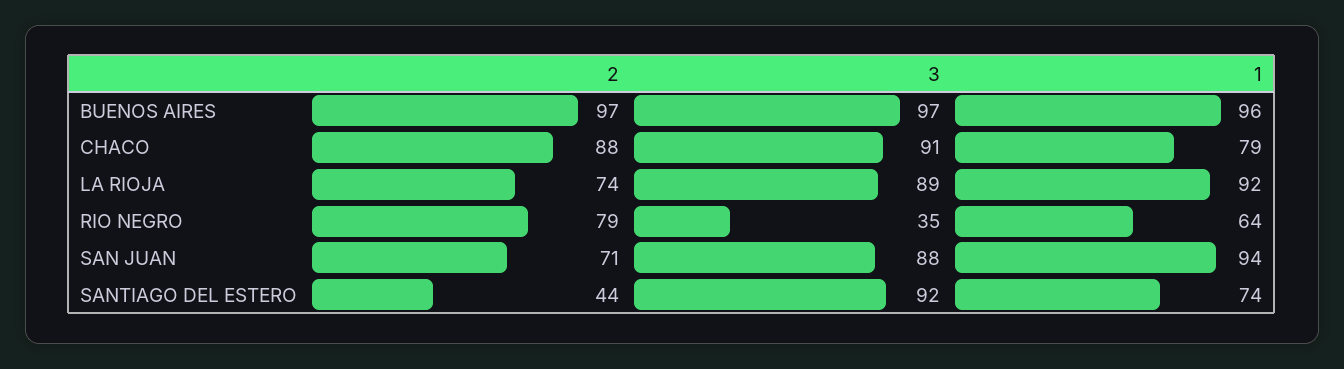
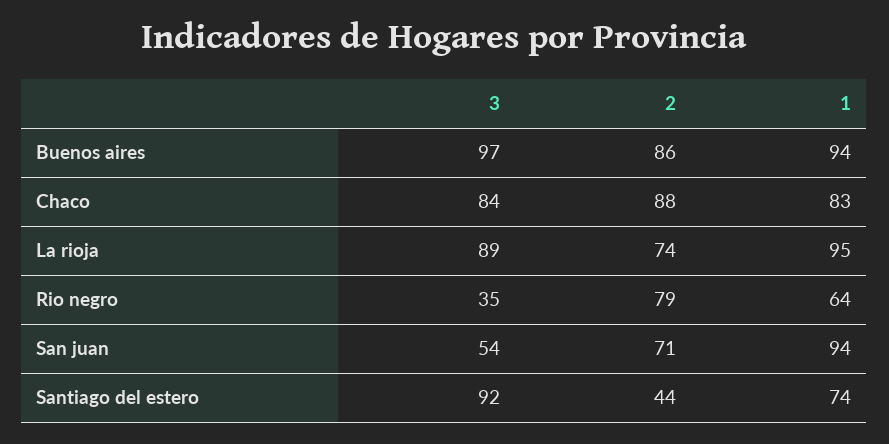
  {
    "2": {
-     "BUENOS AIRES": 97,
+     "BUENOS AIRES": 86,
      "CHACO": 88,
      "LA RIOJA": 74,
      "RIO NEGRO": 79,
      "SAN JUAN": 71,
      "SANTIAGO DEL ESTERO": 44
    },
    "3": {
      "BUENOS AIRES": 97,
-     "CHACO": 91,
+     "CHACO": 84,
      "LA RIOJA": 89,
      "RIO NEGRO": 35,
-     "SAN JUAN": 88,
+     "SAN JUAN": 54,
      "SANTIAGO DEL ESTERO": 92
    },
    "1": {
-     "BUENOS AIRES": 96,
+     "BUENOS AIRES": 94,
-     "CHACO": 79,
+     "CHACO": 83,
-     "LA RIOJA": 92,
+     "LA RIOJA": 95,
      "RIO NEGRO": 64,
      "SAN JUAN": 94,
      "SANTIAGO DEL ESTERO": 74
    }
  }

